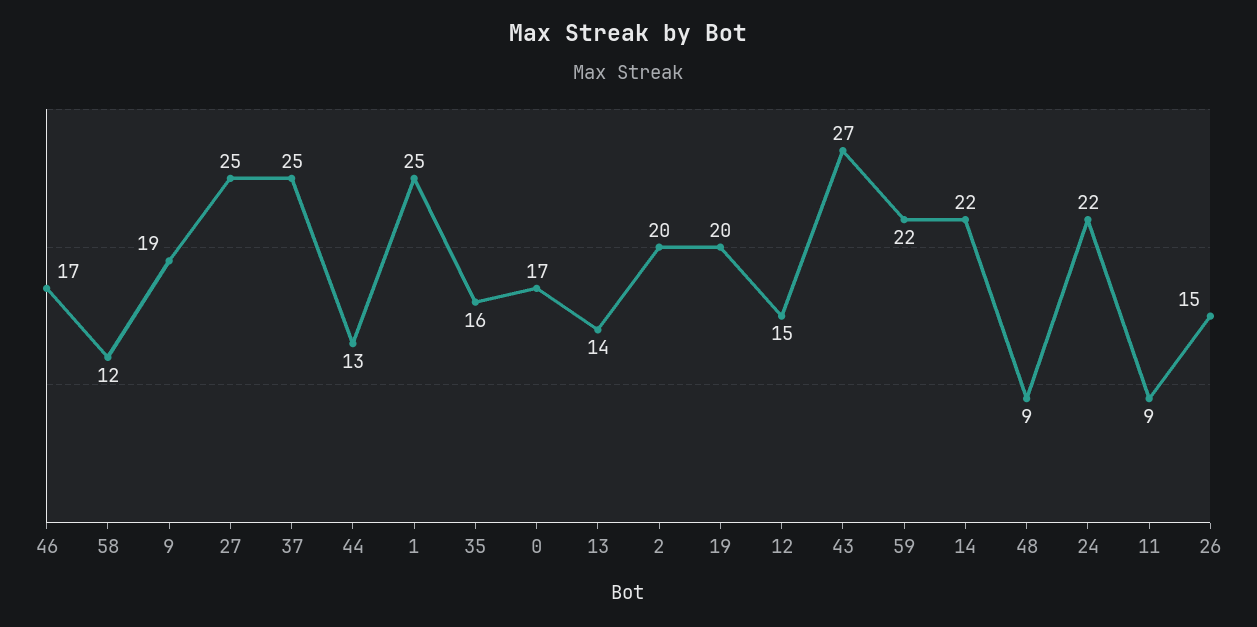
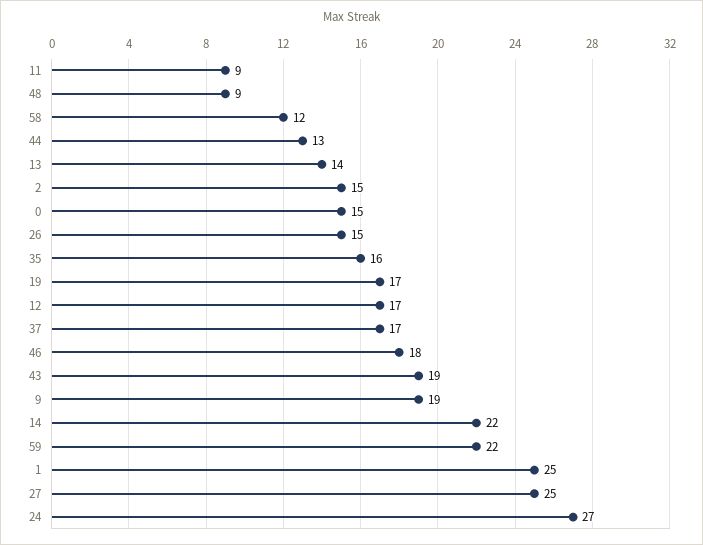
  {
-   "46": 17,
+   "46": 18,
    "58": 12,
    "9": 19,
    "27": 25,
-   "37": 25,
+   "37": 17,
    "44": 13,
    "1": 25,
    "35": 16,
-   "0": 17,
+   "0": 15,
    "13": 14,
-   "2": 20,
+   "2": 15,
-   "19": 20,
+   "19": 17,
-   "12": 15,
+   "12": 17,
-   "43": 27,
+   "43": 19,
    "59": 22,
    "14": 22,
    "48": 9,
-   "24": 22,
+   "24": 27,
    "11": 9,
    "26": 15
  }

